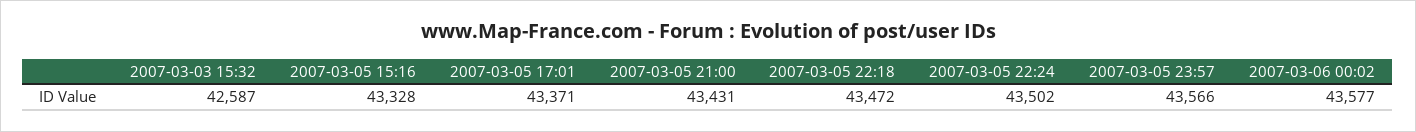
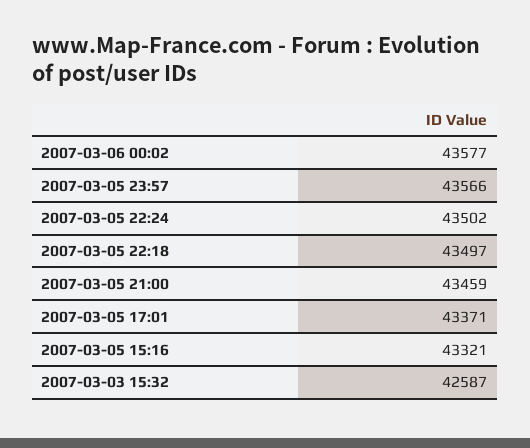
  {
    "2007-03-03 15:32": 42587,
-   "2007-03-05 15:16": 43328,
+   "2007-03-05 15:16": 43321,
    "2007-03-05 17:01": 43371,
-   "2007-03-05 21:00": 43431,
+   "2007-03-05 21:00": 43459,
-   "2007-03-05 22:18": 43472,
+   "2007-03-05 22:18": 43497,
    "2007-03-05 22:24": 43502,
    "2007-03-05 23:57": 43566,
    "2007-03-06 00:02": 43577
  }

